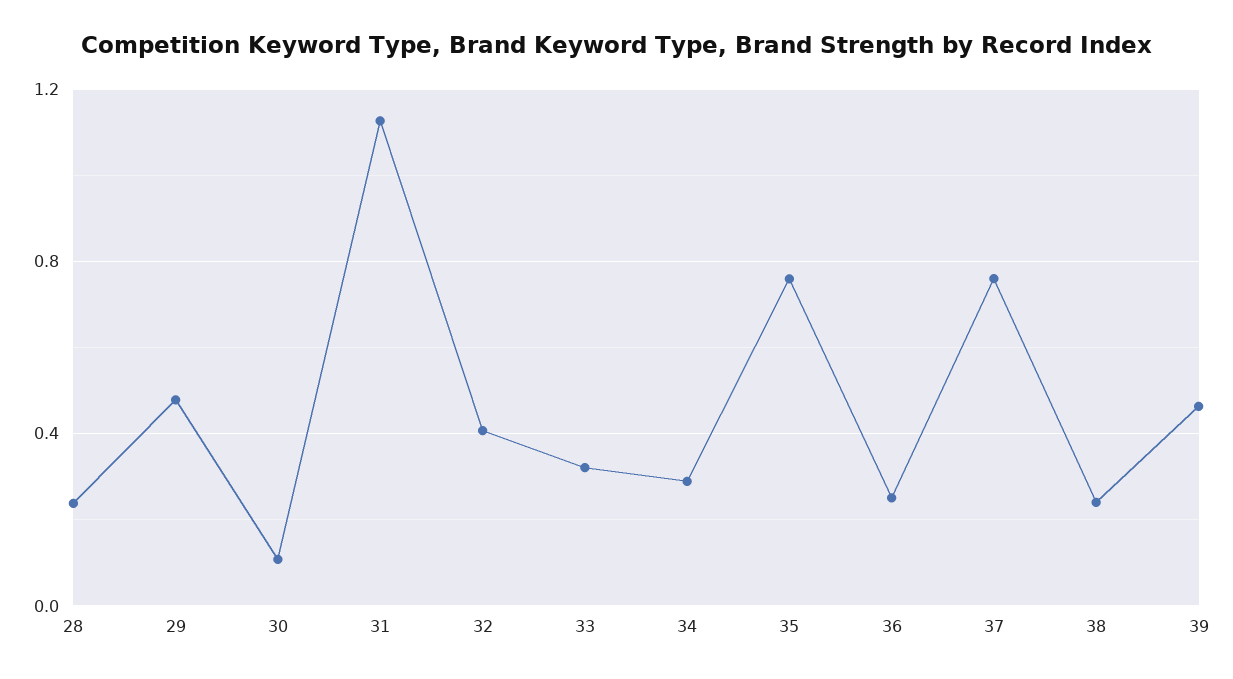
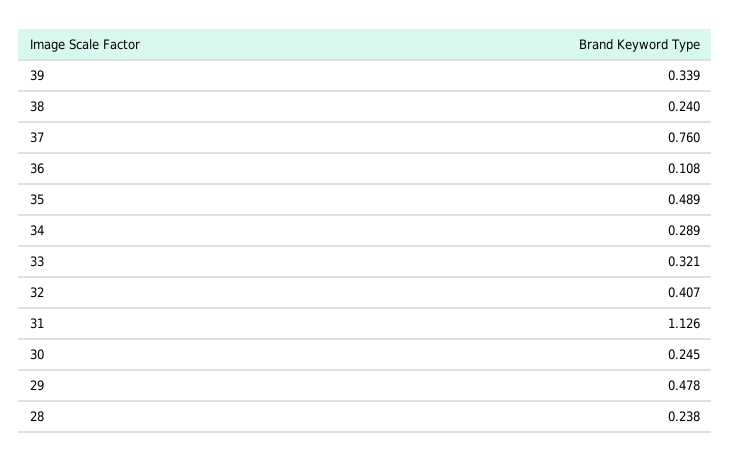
  {
    "28": 0.238,
    "29": 0.478,
-   "30": 0.1,
+   "30": 0.245,
    "31": 1.126,
    "32": 0.407,
    "33": 0.321,
    "34": 0.289,
-   "35": 0.75,
+   "35": 0.489,
-   "36": 0.25,
+   "36": 0.108,
    "37": 0.76,
    "38": 0.24,
-   "39": 0.45
+   "39": 0.339
  }

